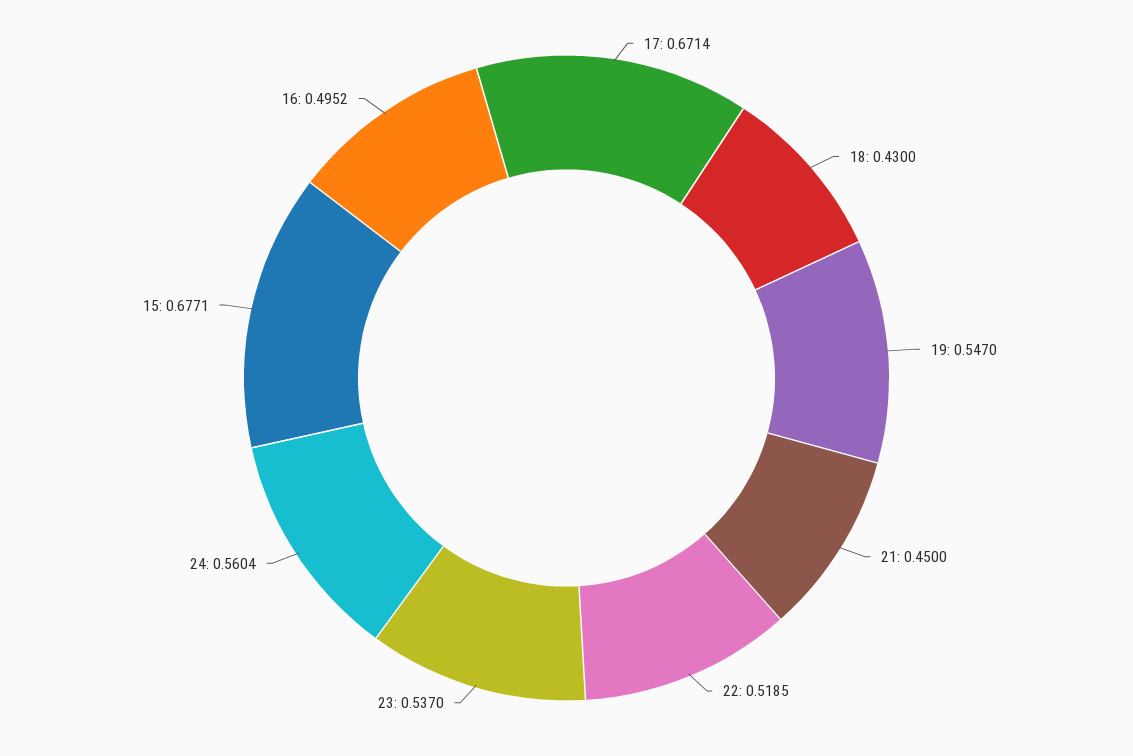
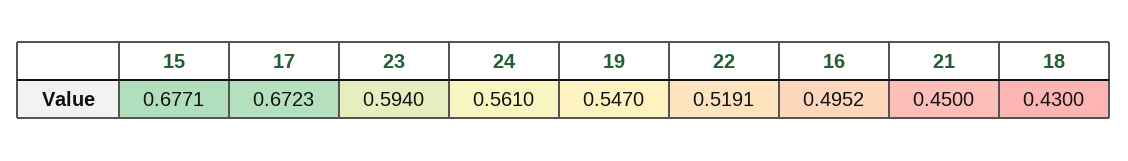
  {
-   "17": 0.6714,
+   "17": 0.6723,
    "18": 0.43,
    "19": 0.547,
    "21": 0.45,
-   "22": 0.5185,
+   "22": 0.5191,
-   "23": 0.537,
+   "23": 0.594,
-   "24": 0.5604,
+   "24": 0.561,
    "15": 0.6771,
    "16": 0.4952
  }

